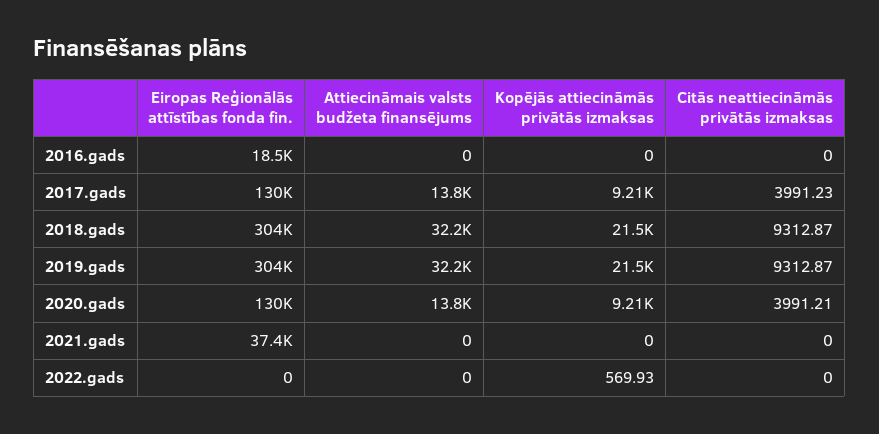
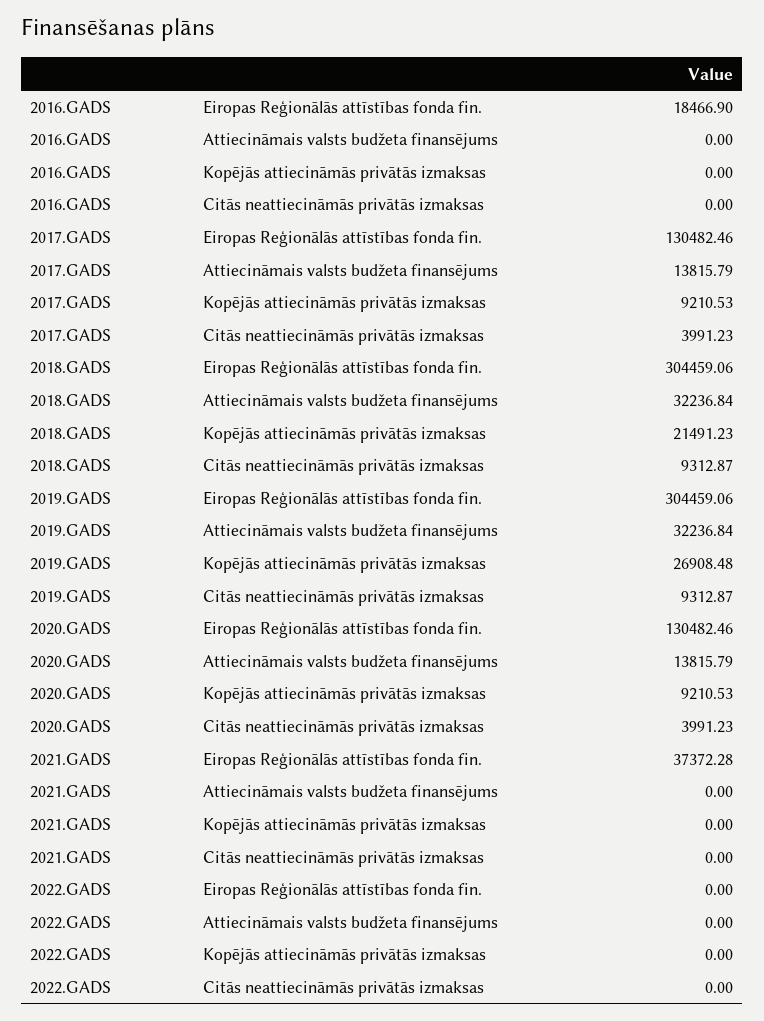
  {
    "Eiropas Reģionālās attīstības fonda fin.": {
      "2016.gads": 18466.9,
      "2017.gads": 130482.46,
      "2018.gads": 304459.06,
      "2019.gads": 304459.06,
      "2020.gads": 130482.46,
      "2021.gads": 37372.28,
      "2022.gads": 0
    },
    "Attiecināmais valsts budžeta finansējums": {
      "2016.gads": 0,
      "2017.gads": 13815.79,
      "2018.gads": 32236.84,
      "2019.gads": 32236.84,
      "2020.gads": 13815.79,
      "2021.gads": 0,
      "2022.gads": 0
    },
    "Kopējās attiecināmās privātās izmaksas": {
      "2016.gads": 0,
      "2017.gads": 9210.53,
      "2018.gads": 21491.23,
-     "2019.gads": 21500,
+     "2019.gads": 26908.48,
      "2020.gads": 9210.53,
      "2021.gads": 0,
-     "2022.gads": 569.93
+     "2022.gads": 0
    },
    "Citās neattiecināmās privātās izmaksas": {
      "2016.gads": 0,
      "2017.gads": 3991.23,
      "2018.gads": 9312.87,
      "2019.gads": 9312.87,
-     "2020.gads": 3991.21,
+     "2020.gads": 3991.23,
      "2021.gads": 0,
      "2022.gads": 0
    }
  }

